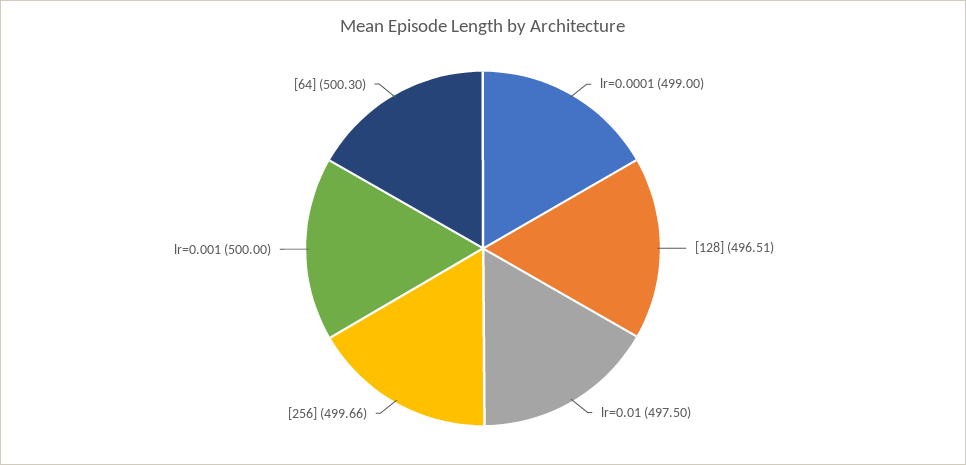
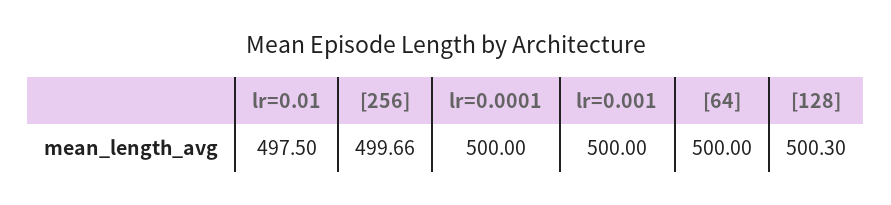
  {
-   "lr=0.0001": 499,
+   "lr=0.0001": 500,
-   "[128]": 496.51,
+   "[128]": 500.3,
    "lr=0.01": 497.5,
    "[256]": 499.66,
    "lr=0.001": 500,
-   "[64]": 500.3
+   "[64]": 500
  }

